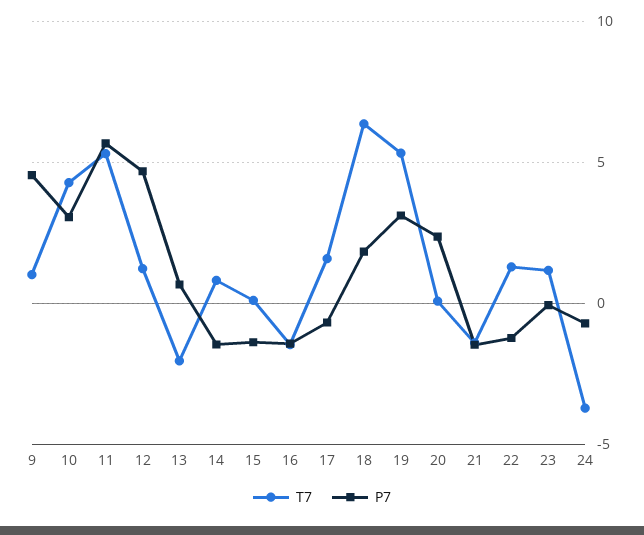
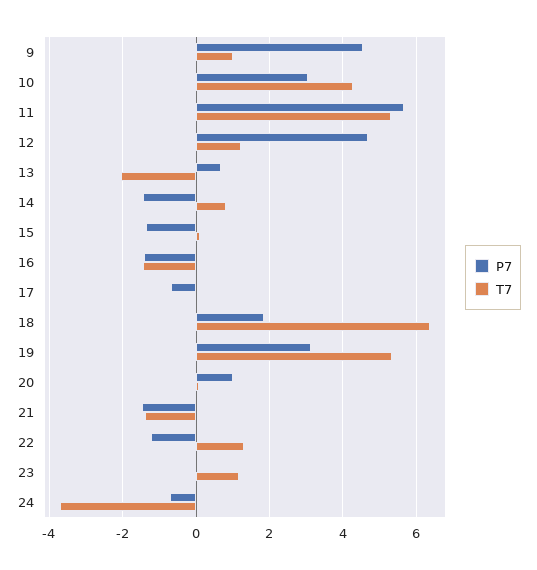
  {
    "T7": {
      "9": 1,
      "10": 4.2,
      "11": 5.4,
      "12": 1.2,
      "13": -2,
      "14": 0.8,
      "15": 0.2,
      "16": -1.4,
-     "17": 1.5,
+     "17": 0,
      "18": 6.4,
      "19": 5.4,
      "20": 0,
      "21": -1.4,
      "22": 1.2,
      "23": 1.2,
      "24": -3.8
    },
    "P7": {
      "9": 4.6,
      "10": 3,
      "11": 5.6,
      "12": 4.6,
      "13": 0.6,
      "14": -1.4,
      "15": -1.4,
      "16": -1.4,
      "17": -0.6,
      "18": 1.8,
      "19": 3.2,
-     "20": 2.5,
+     "20": 1,
      "21": -1.4,
      "22": -1.2,
      "23": 0,
      "24": -0.8
    }
  }

